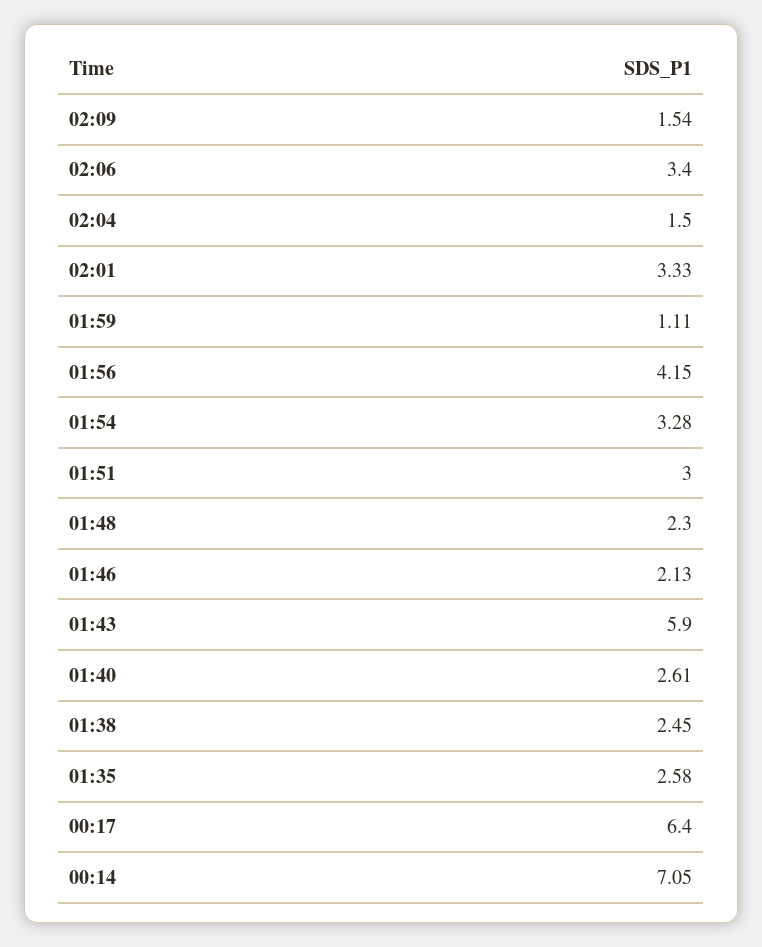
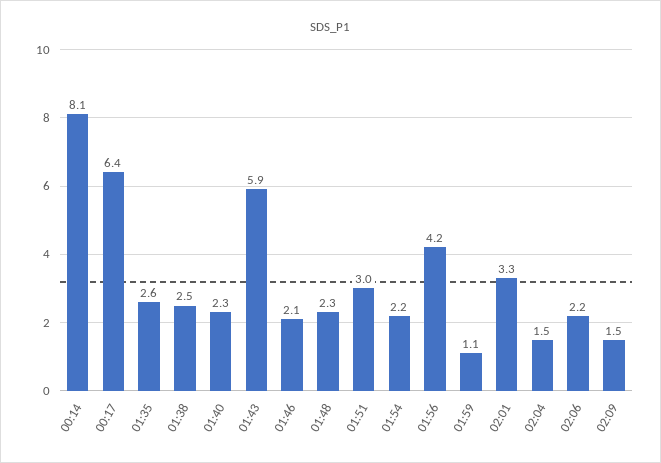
  {
    "02:09": 1.54,
-   "02:06": 3.4,
+   "02:06": 2.2,
    "02:04": 1.5,
    "02:01": 3.33,
    "01:59": 1.11,
    "01:56": 4.15,
-   "01:54": 3.28,
+   "01:54": 2.2,
    "01:51": 3,
    "01:48": 2.3,
    "01:46": 2.13,
    "01:43": 5.9,
-   "01:40": 2.61,
+   "01:40": 2.3,
    "01:38": 2.45,
    "01:35": 2.58,
    "00:17": 6.4,
-   "00:14": 7.05
+   "00:14": 8.1
  }

